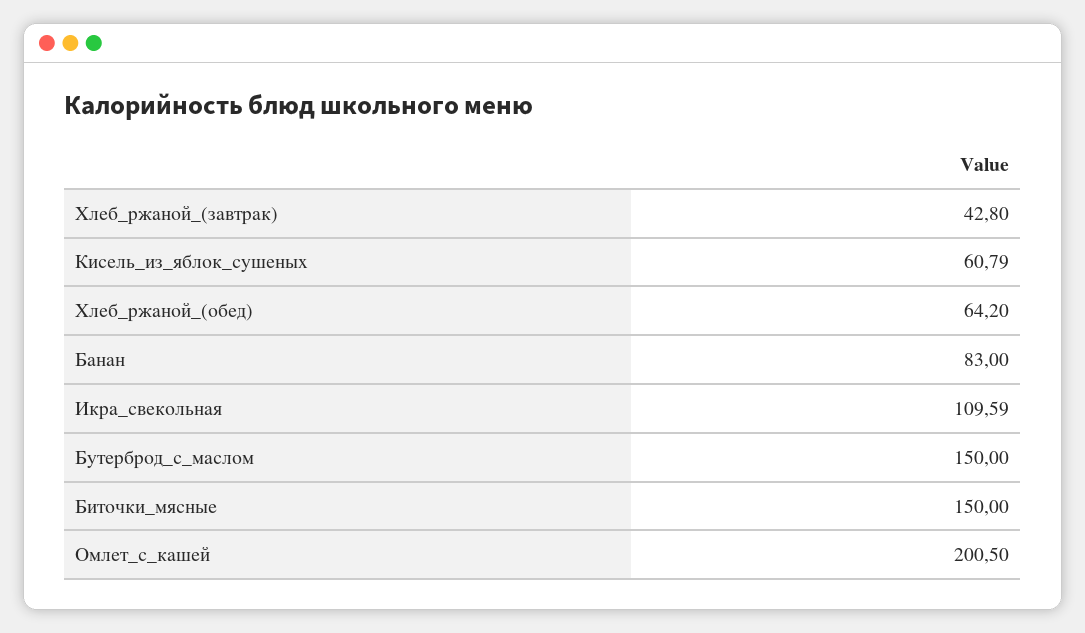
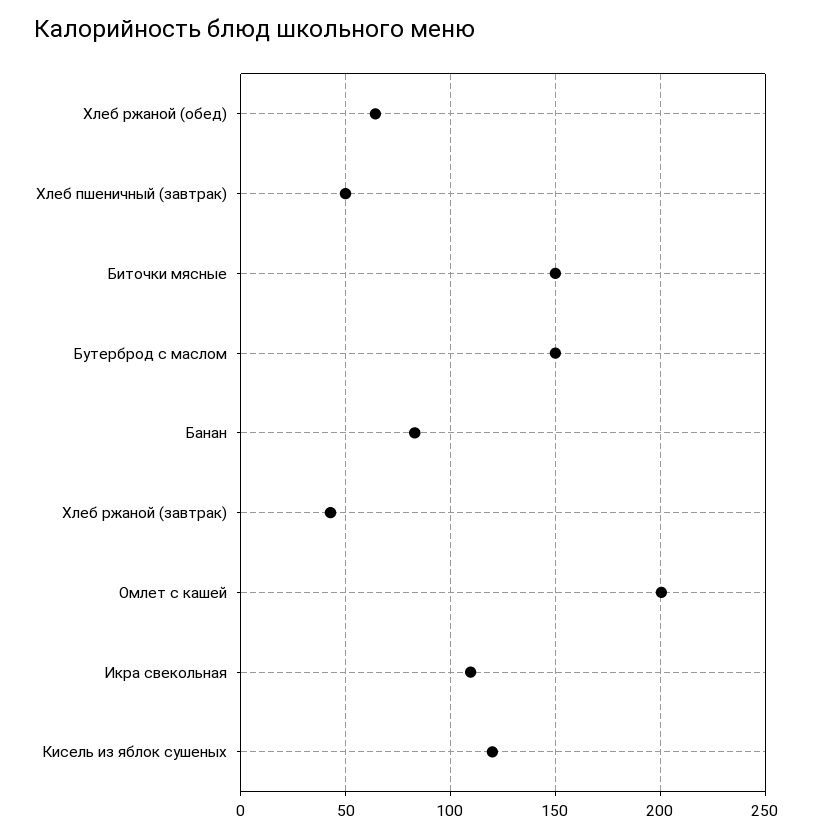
  {
    "Хлеб_ржаной_(завтрак)": 42.8,
-   "Кисель_из_яблок_сушеных": 60.79,
+   "Кисель_из_яблок_сушеных": 120,
    "Хлеб_ржаной_(обед)": 64.2,
    "Банан": 83,
    "Икра_свекольная": 109.59,
    "Бутерброд_с_маслом": 150,
    "Биточки_мясные": 150,
-   "Омлет_с_кашей": 200.5
+   "Омлет_с_кашей": 200.5,
+   "Хлеб пшеничный (завтрак)": 50
  }

